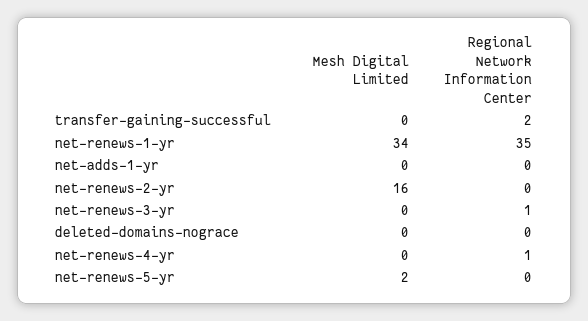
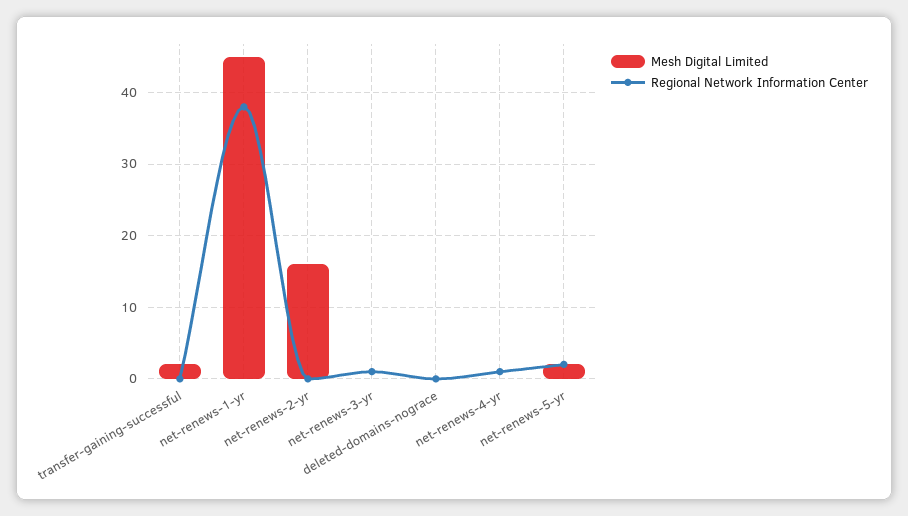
  {
    "Mesh Digital Limited": {
-     "transfer-gaining-successful": 0,
+     "transfer-gaining-successful": 2,
-     "net-renews-1-yr": 34,
+     "net-renews-1-yr": 45,
-     "net-adds-1-yr": 0,
      "net-renews-2-yr": 16,
      "net-renews-3-yr": 0,
      "deleted-domains-nograce": 0,
      "net-renews-4-yr": 0,
      "net-renews-5-yr": 2
    },
    "Regional Network Information Center": {
-     "transfer-gaining-successful": 2,
+     "transfer-gaining-successful": 0,
-     "net-renews-1-yr": 35,
+     "net-renews-1-yr": 38,
-     "net-adds-1-yr": 0,
      "net-renews-2-yr": 0,
      "net-renews-3-yr": 1,
      "deleted-domains-nograce": 0,
      "net-renews-4-yr": 1,
-     "net-renews-5-yr": 0
+     "net-renews-5-yr": 2
    }
  }

